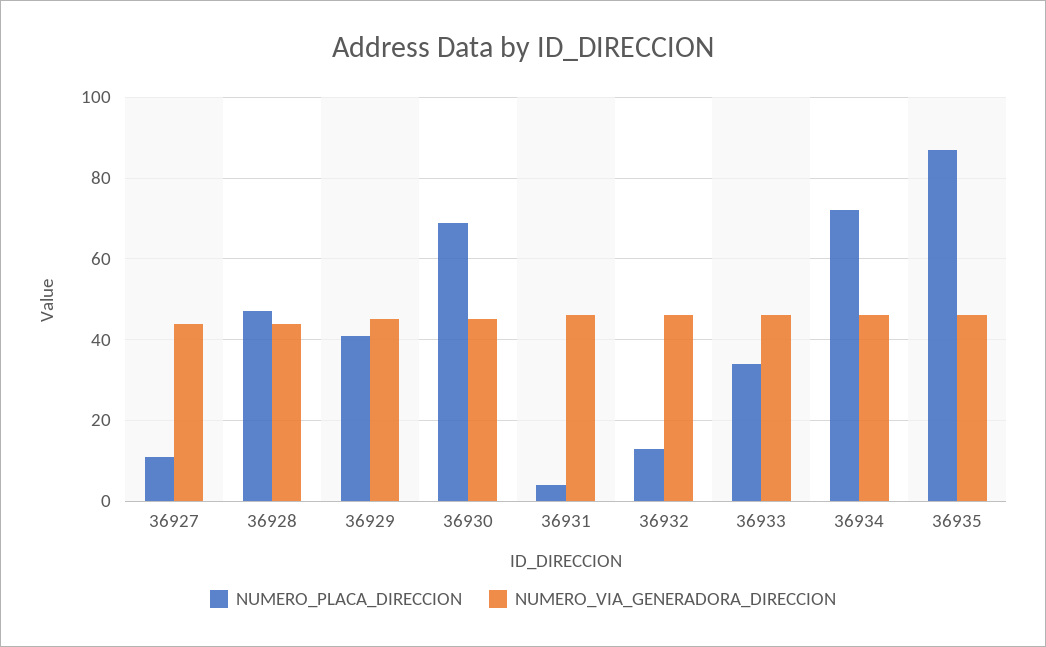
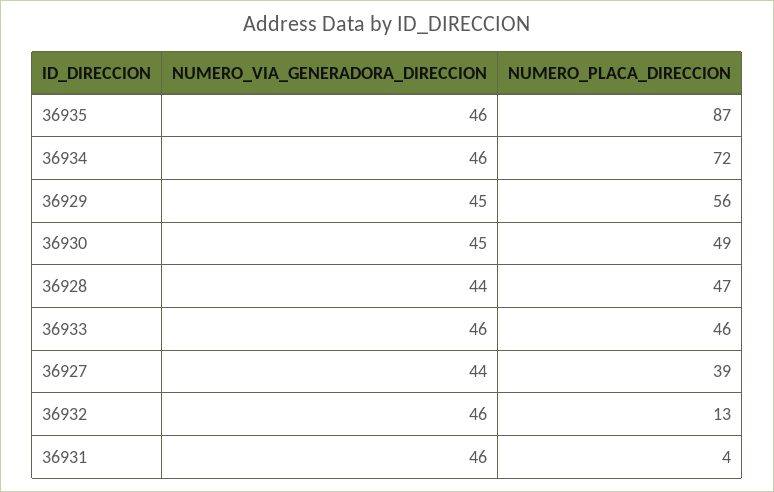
  {
    "NUMERO_PLACA_DIRECCION": {
-     "36927": 10,
+     "36927": 39,
      "36928": 47,
-     "36929": 40,
+     "36929": 56,
-     "36930": 70,
+     "36930": 49,
      "36931": 4,
      "36932": 13,
-     "36933": 35,
+     "36933": 46,
      "36934": 72,
      "36935": 87
    },
    "NUMERO_VIA_GENERADORA_DIRECCION": {
      "36927": 44,
      "36928": 44,
      "36929": 45,
      "36930": 45,
      "36931": 46,
      "36932": 46,
      "36933": 46,
      "36934": 46,
      "36935": 46
    }
  }

